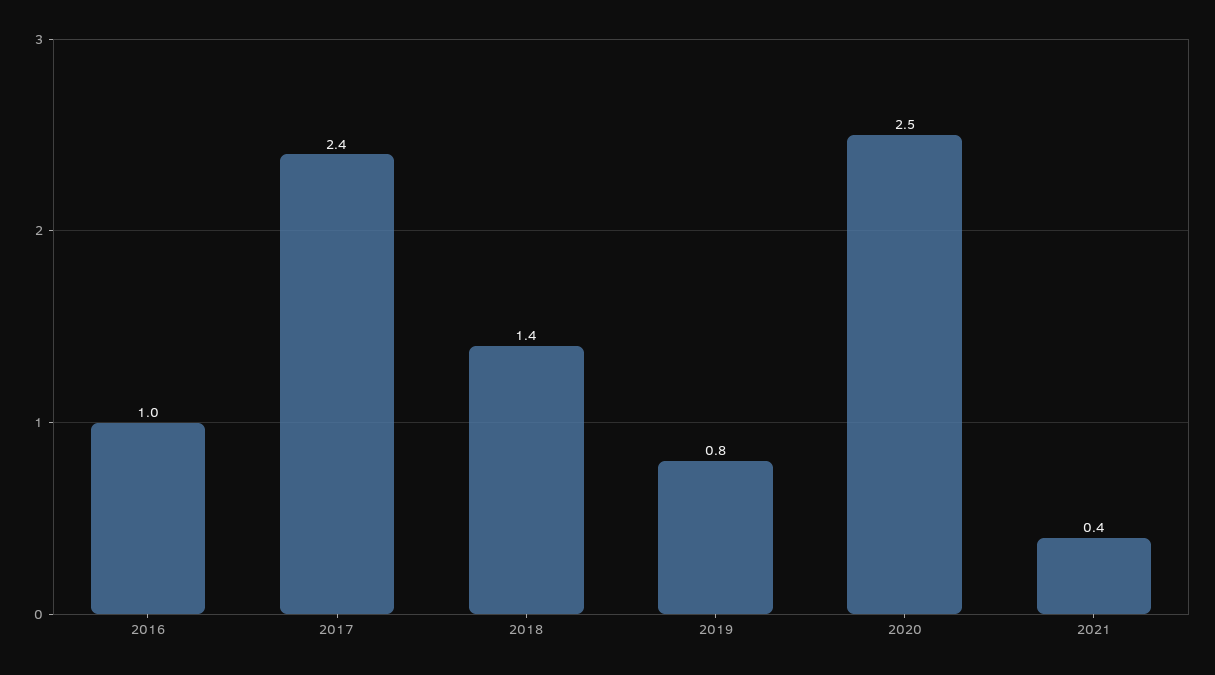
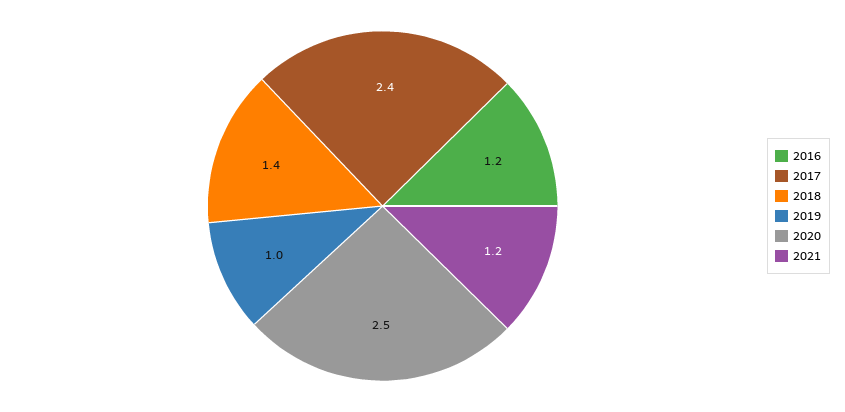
  {
-   "2016": 1,
+   "2016": 1.2,
    "2017": 2.4,
    "2018": 1.4,
-   "2019": 0.8,
+   "2019": 1,
    "2020": 2.5,
-   "2021": 0.4
+   "2021": 1.2
  }

